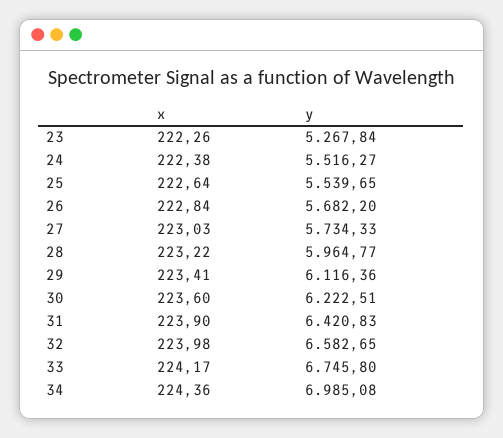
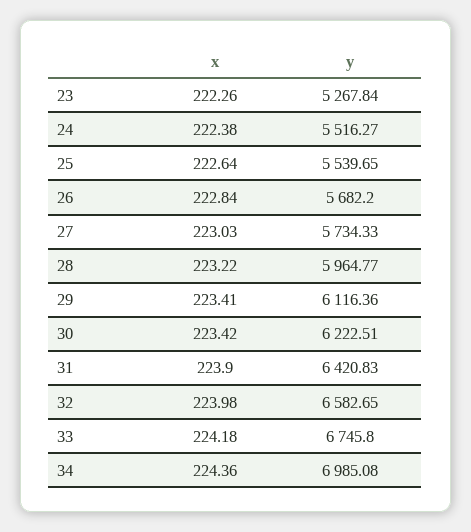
  {
    "x": {
      "23": 222.26,
      "24": 222.38,
      "25": 222.64,
      "26": 222.84,
      "27": 223.03,
      "28": 223.22,
      "29": 223.41,
-     "30": 223.6,
+     "30": 223.42,
      "31": 223.9,
      "32": 223.98,
-     "33": 224.17,
+     "33": 224.18,
      "34": 224.36
    },
    "y": {
      "23": 5267.84,
      "24": 5516.27,
      "25": 5539.65,
      "26": 5682.2,
      "27": 5734.33,
      "28": 5964.77,
      "29": 6116.36,
      "30": 6222.51,
      "31": 6420.83,
      "32": 6582.65,
      "33": 6745.8,
      "34": 6985.08
    }
  }

